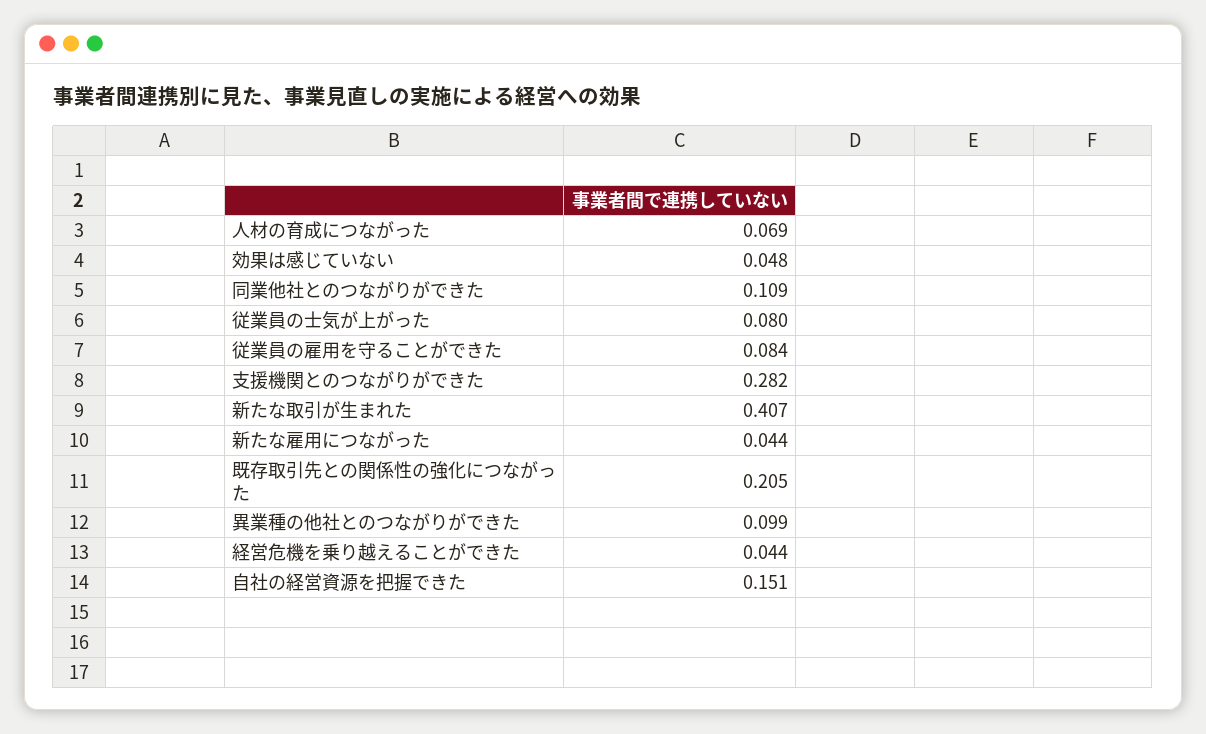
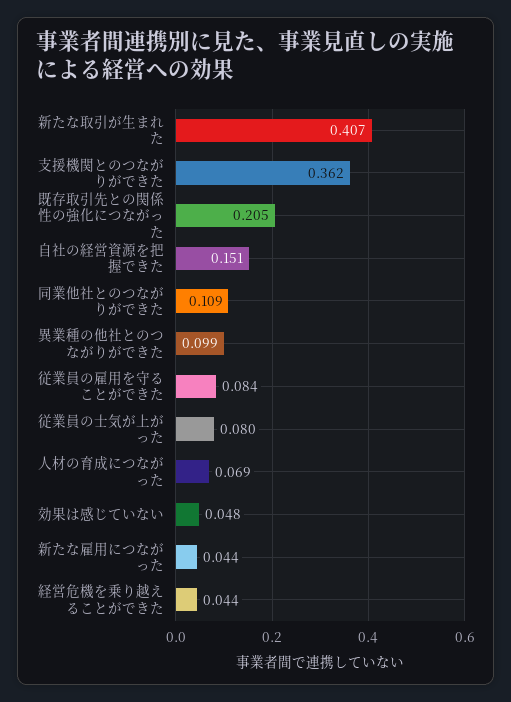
  {
    "人材の育成につながった": 0.069,
    "効果は感じていない": 0.048,
    "同業他社とのつながりができた": 0.109,
    "従業員の士気が上がった": 0.08,
    "従業員の雇用を守ることができた": 0.084,
-   "支援機関とのつながりができた": 0.282,
+   "支援機関とのつながりができた": 0.362,
    "新たな取引が生まれた": 0.407,
    "新たな雇用につながった": 0.044,
    "既存取引先との関係性の強化につながった": 0.205,
    "異業種の他社とのつながりができた": 0.099,
    "経営危機を乗り越えることができた": 0.044,
    "自社の経営資源を把握できた": 0.151
  }

